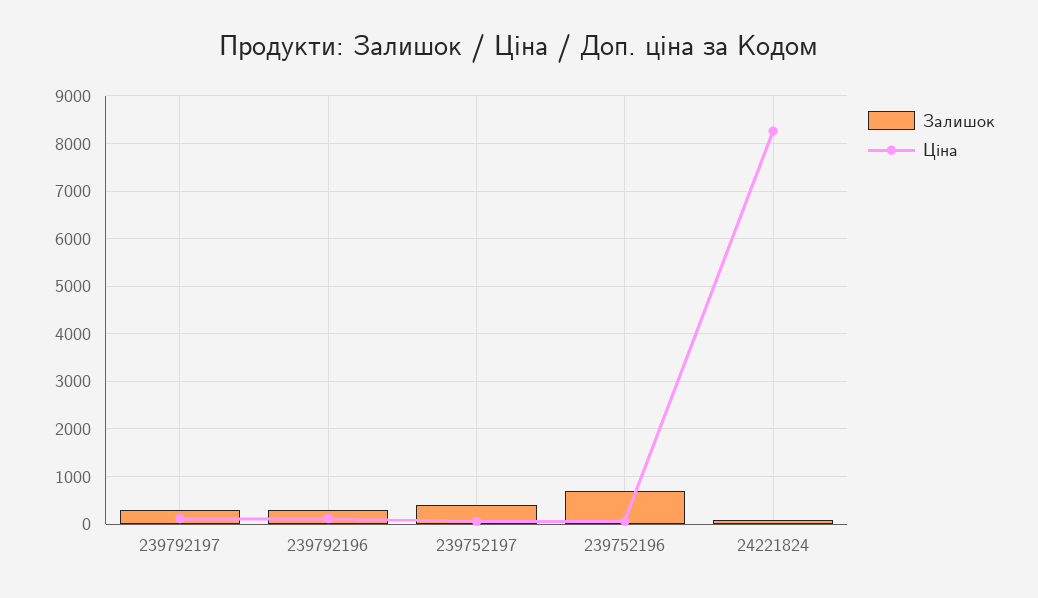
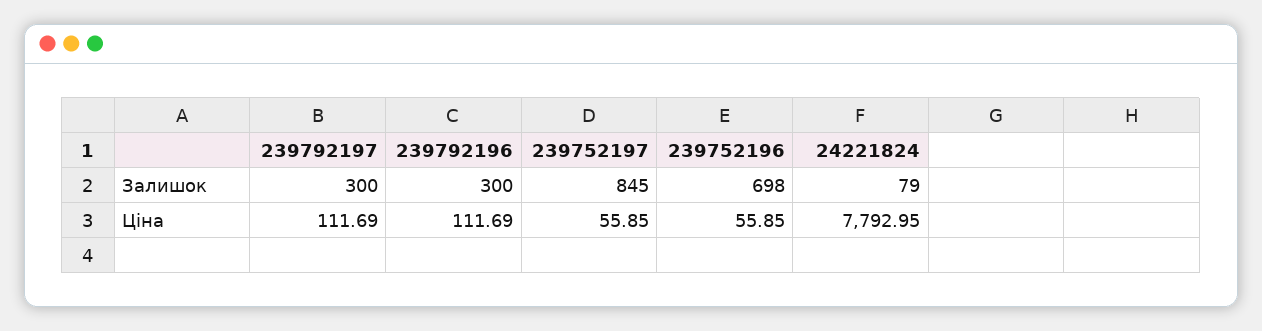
  {
    "Залишок": {
      "239792197": 300,
      "239792196": 300,
-     "239752197": 400,
+     "239752197": 845,
      "239752196": 698,
      "24221824": 79
    },
    "Ціна": {
      "239792197": 111.69,
      "239792196": 111.69,
      "239752197": 55.85,
      "239752196": 55.85,
-     "24221824": 8200
+     "24221824": 7792.95
    }
  }

